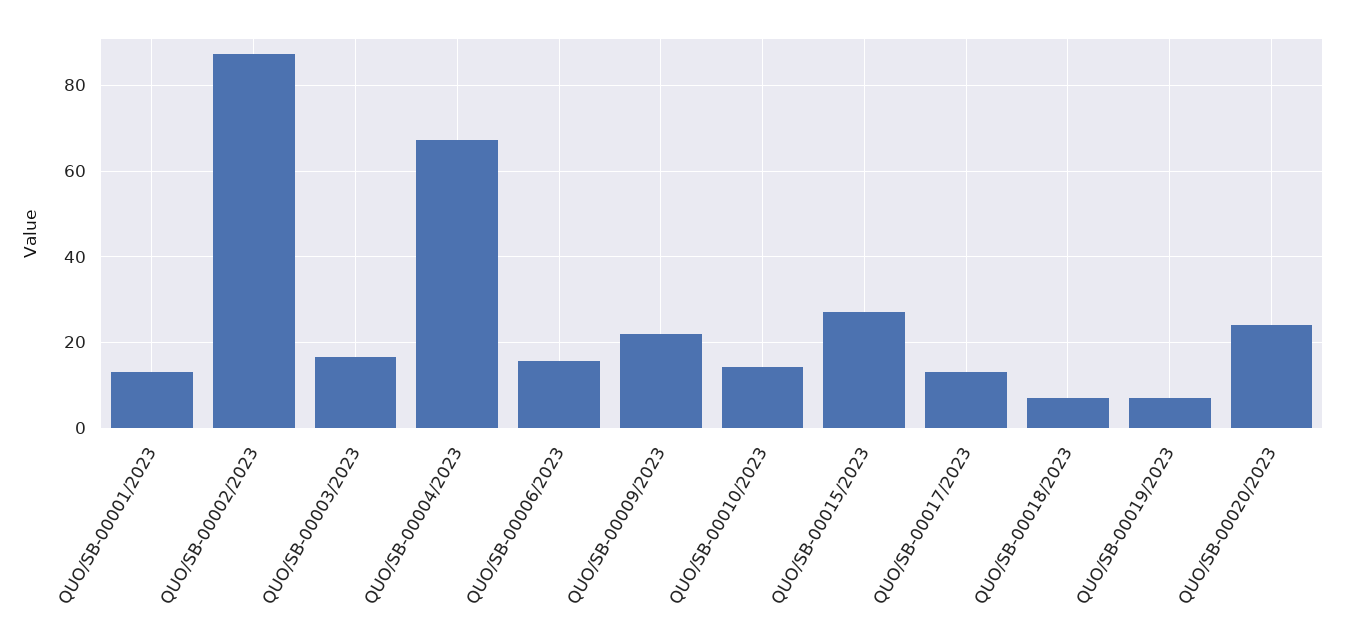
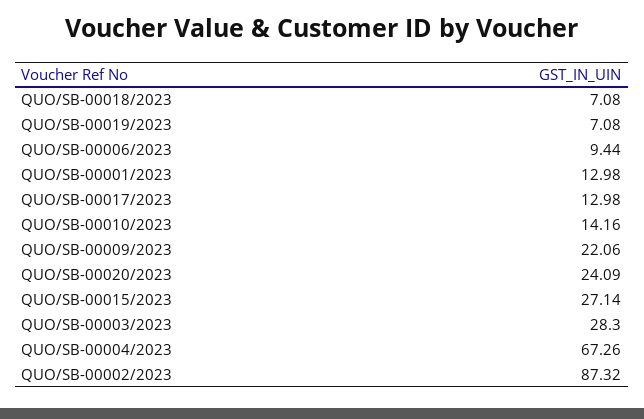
  {
    "QUO/SB-00001/2023": 12.98,
    "QUO/SB-00002/2023": 87.32,
-   "QUO/SB-00003/2023": 16,
+   "QUO/SB-00003/2023": 28.3,
    "QUO/SB-00004/2023": 67.26,
-   "QUO/SB-00006/2023": 16,
+   "QUO/SB-00006/2023": 9.44,
    "QUO/SB-00009/2023": 22.06,
    "QUO/SB-00010/2023": 14.16,
    "QUO/SB-00015/2023": 27.14,
    "QUO/SB-00017/2023": 12.98,
    "QUO/SB-00018/2023": 7.08,
    "QUO/SB-00019/2023": 7.08,
    "QUO/SB-00020/2023": 24.09
  }

